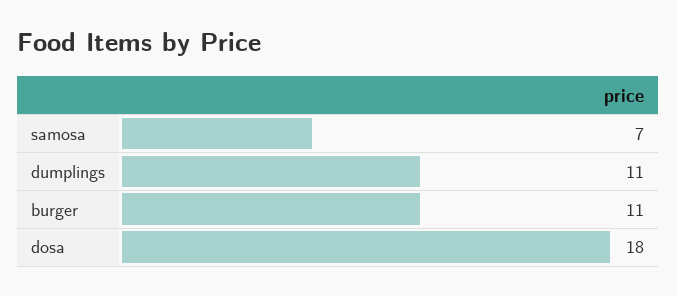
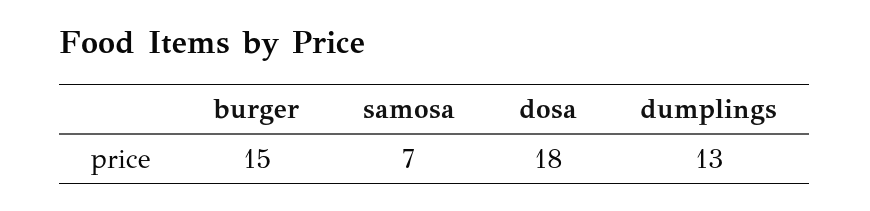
  {
    "samosa": 7,
-   "dumplings": 11,
+   "dumplings": 13,
-   "burger": 11,
+   "burger": 15,
    "dosa": 18
  }

